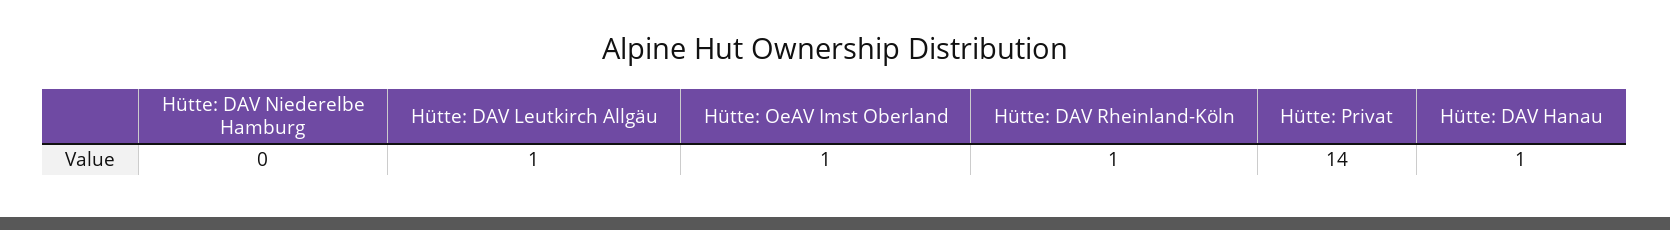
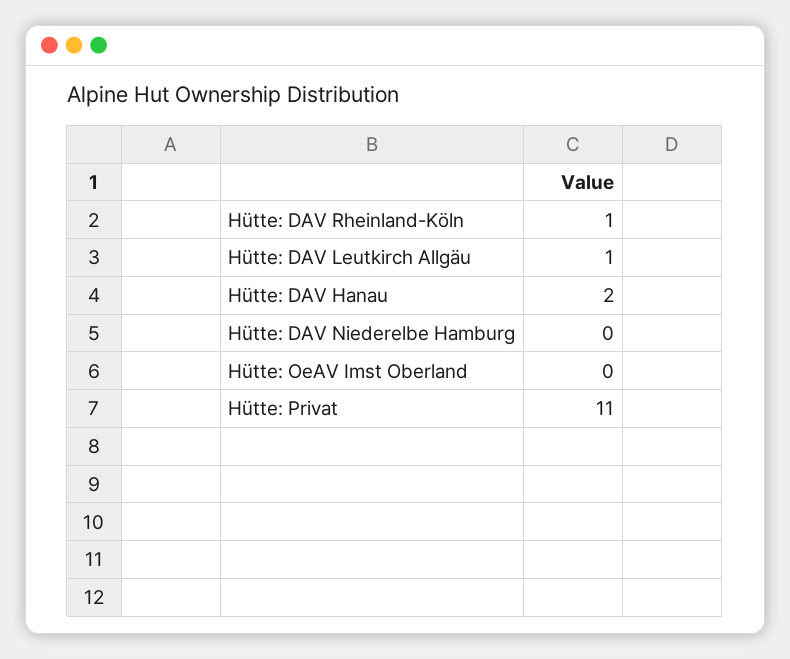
  {
    "Hütte: DAV Niederelbe Hamburg": 0,
    "Hütte: DAV Leutkirch Allgäu": 1,
-   "Hütte: OeAV Imst Oberland": 1,
+   "Hütte: OeAV Imst Oberland": 0,
    "Hütte: DAV Rheinland-Köln": 1,
-   "Hütte: Privat": 14,
+   "Hütte: Privat": 11,
-   "Hütte: DAV Hanau": 1
+   "Hütte: DAV Hanau": 2
  }

